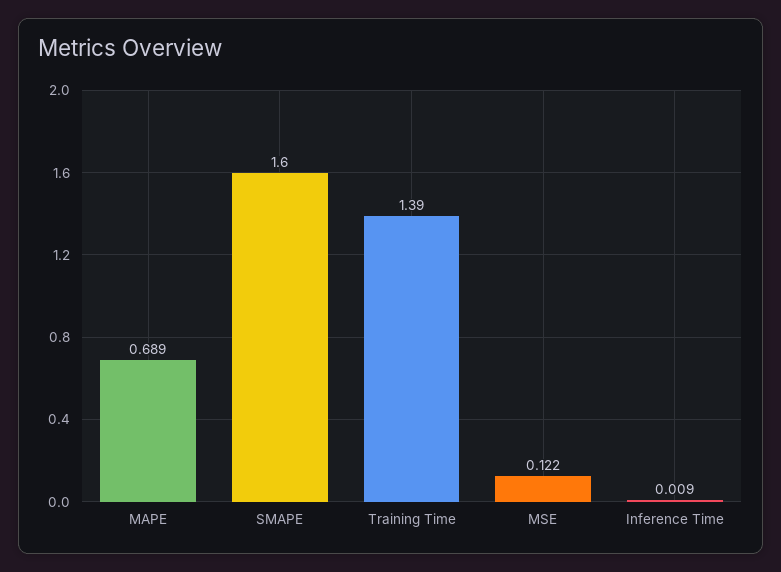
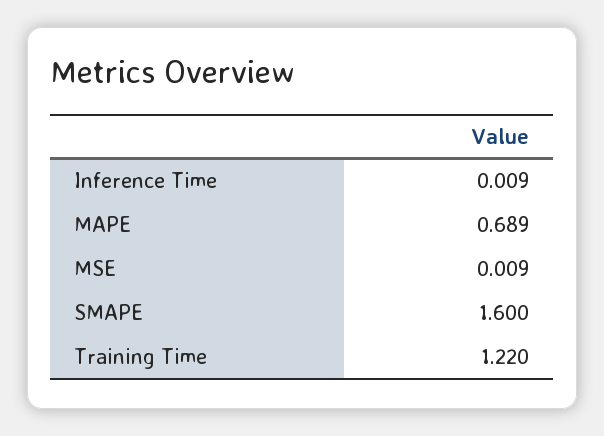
  {
    "MAPE": 0.689,
    "SMAPE": 1.6,
-   "Training Time": 1.39,
+   "Training Time": 1.22,
-   "MSE": 0.122,
+   "MSE": 0.009,
    "Inference Time": 0.009
  }

